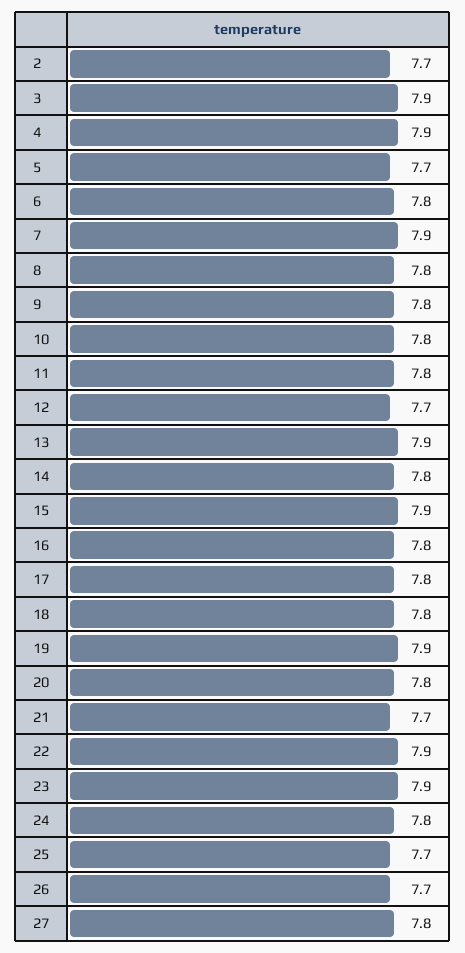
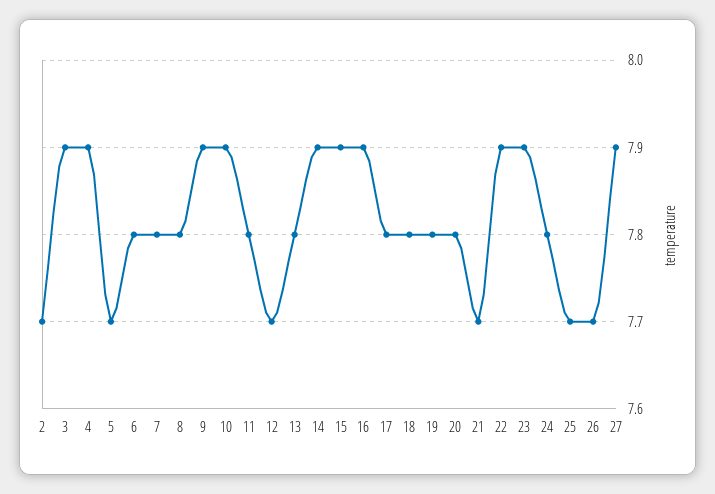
  {
    "2": 7.7,
    "3": 7.9,
    "4": 7.9,
    "5": 7.7,
    "6": 7.8,
-   "7": 7.9,
+   "7": 7.8,
    "8": 7.8,
-   "9": 7.8,
+   "9": 7.9,
-   "10": 7.8,
+   "10": 7.9,
    "11": 7.8,
    "12": 7.7,
-   "13": 7.9,
+   "13": 7.8,
-   "14": 7.8,
+   "14": 7.9,
    "15": 7.9,
-   "16": 7.8,
+   "16": 7.9,
    "17": 7.8,
    "18": 7.8,
-   "19": 7.9,
+   "19": 7.8,
    "20": 7.8,
    "21": 7.7,
    "22": 7.9,
    "23": 7.9,
    "24": 7.8,
    "25": 7.7,
    "26": 7.7,
-   "27": 7.8
+   "27": 7.9
  }

